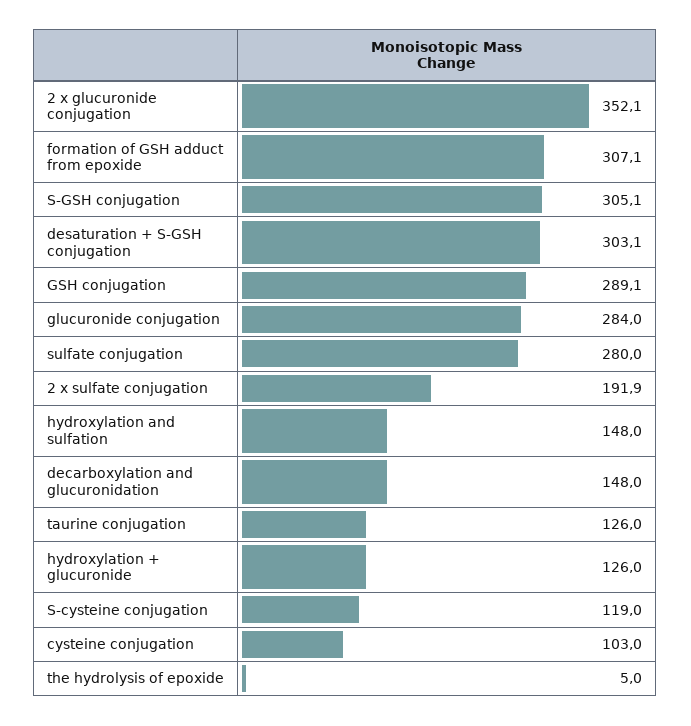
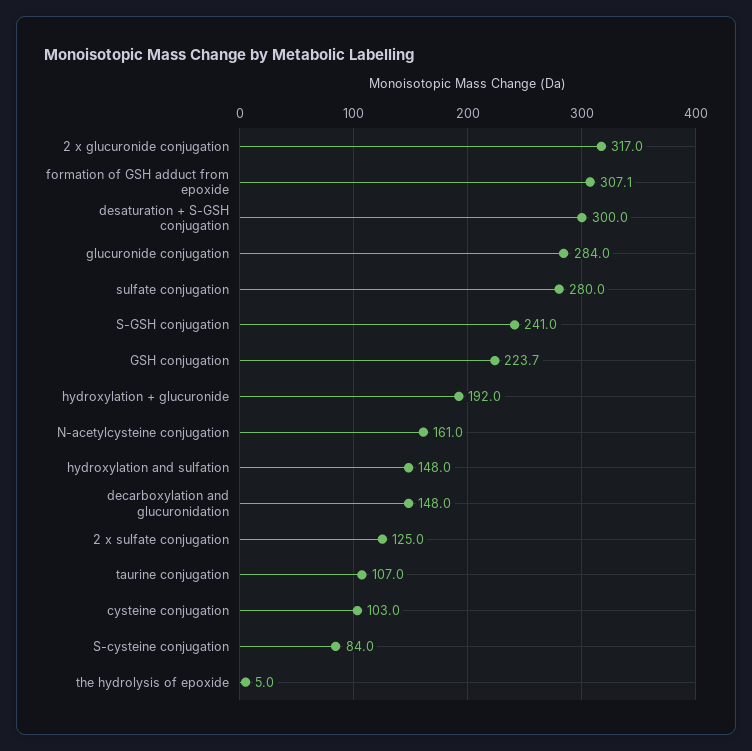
  {
-   "2 x glucuronide conjugation": 352.1,
+   "2 x glucuronide conjugation": 317,
    "formation of GSH adduct from epoxide": 307.1,
-   "S-GSH conjugation": 305.1,
+   "S-GSH conjugation": 241,
-   "desaturation + S-GSH conjugation": 303.1,
+   "desaturation + S-GSH conjugation": 300,
-   "GSH conjugation": 289.1,
+   "GSH conjugation": 223.7,
    "glucuronide conjugation": 284,
    "sulfate conjugation": 280,
-   "2 x sulfate conjugation": 191.9,
+   "2 x sulfate conjugation": 125,
    "hydroxylation and sulfation": 148,
    "decarboxylation and glucuronidation": 148,
-   "taurine conjugation": 126,
+   "taurine conjugation": 107,
-   "hydroxylation + glucuronide": 126,
+   "hydroxylation + glucuronide": 192,
-   "S-cysteine conjugation": 119,
+   "S-cysteine conjugation": 84,
    "cysteine conjugation": 103,
-   "the hydrolysis of epoxide": 5
+   "the hydrolysis of epoxide": 5,
+   "N-acetylcysteine conjugation": 161
  }

